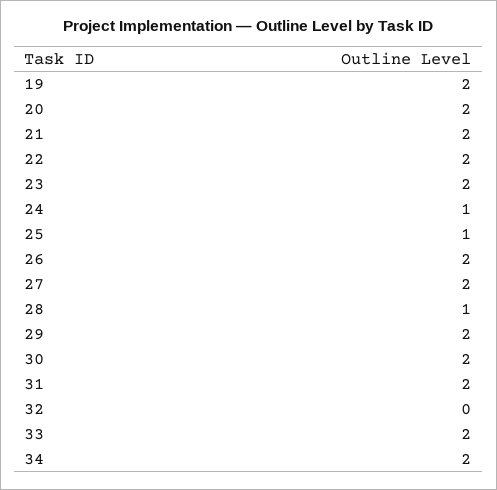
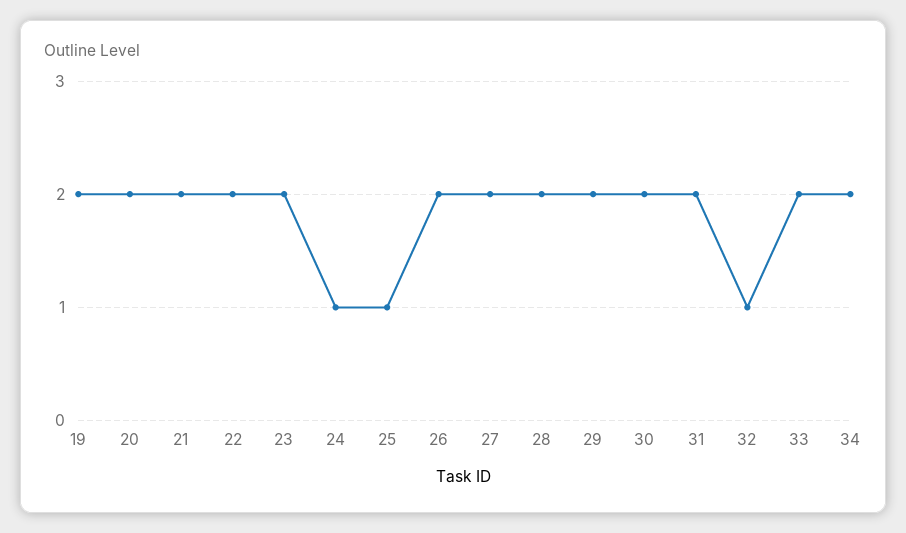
  {
    "19": 2,
    "20": 2,
    "21": 2,
    "22": 2,
    "23": 2,
    "24": 1,
    "25": 1,
    "26": 2,
    "27": 2,
-   "28": 1,
+   "28": 2,
    "29": 2,
    "30": 2,
    "31": 2,
-   "32": 0,
+   "32": 1,
    "33": 2,
    "34": 2
  }

